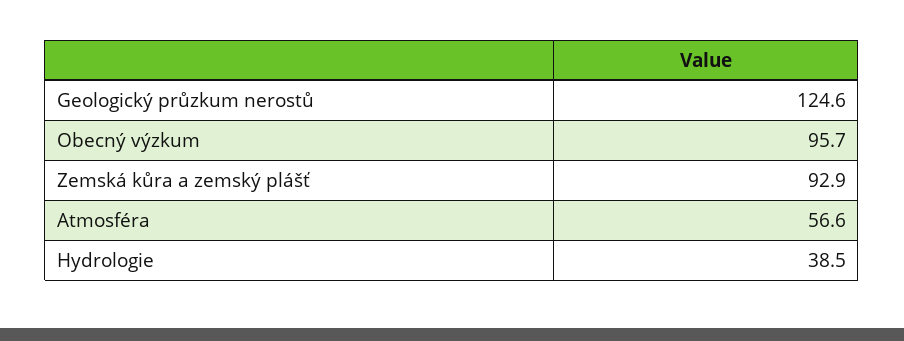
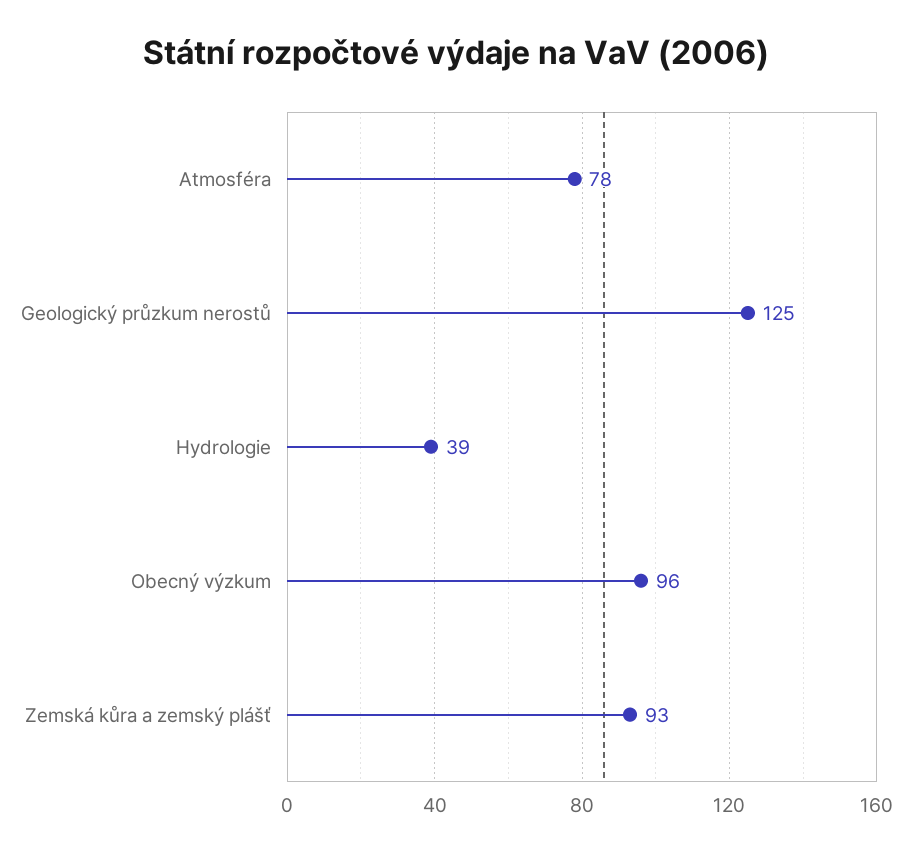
  {
    "Geologický průzkum nerostů": 124.6,
    "Obecný výzkum": 95.7,
    "Zemská kůra a zemský plášť": 92.9,
-   "Atmosféra": 56.6,
+   "Atmosféra": 78,
    "Hydrologie": 38.5
  }

